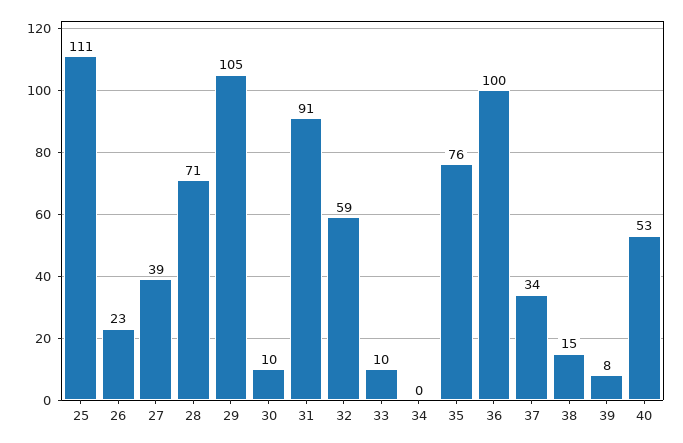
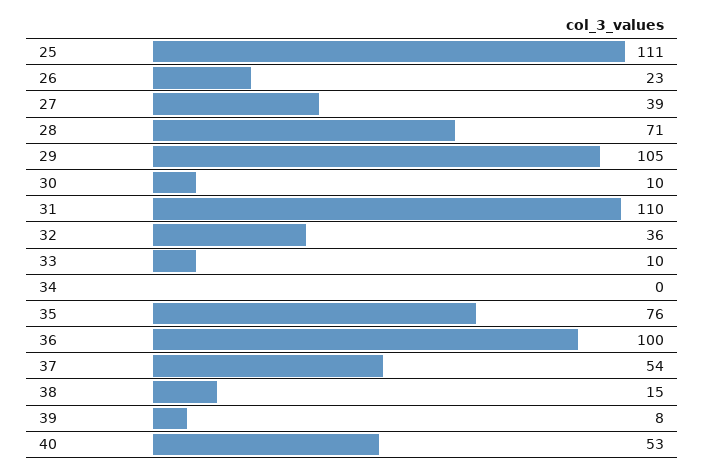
  {
    "25": 111,
    "26": 23,
    "27": 39,
    "28": 71,
    "29": 105,
    "30": 10,
-   "31": 91,
+   "31": 110,
-   "32": 59,
+   "32": 36,
    "33": 10,
    "34": 0,
    "35": 76,
    "36": 100,
-   "37": 34,
+   "37": 54,
    "38": 15,
    "39": 8,
    "40": 53
  }

